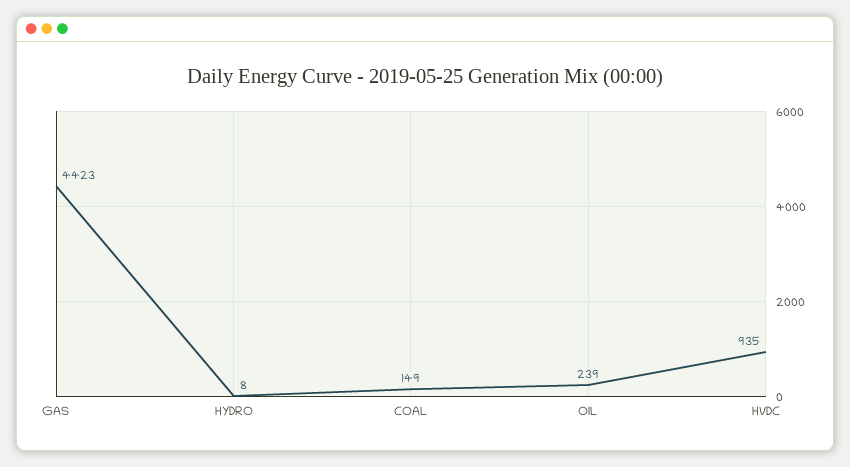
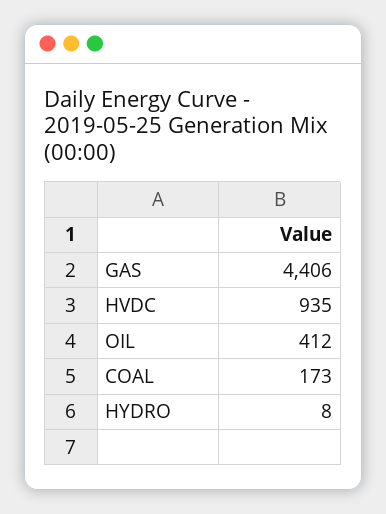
  {
-   "GAS": 4423,
+   "GAS": 4406,
    "HYDRO": 8,
-   "COAL": 149,
+   "COAL": 173,
-   "OIL": 239,
+   "OIL": 412,
    "HVDC": 935
  }

